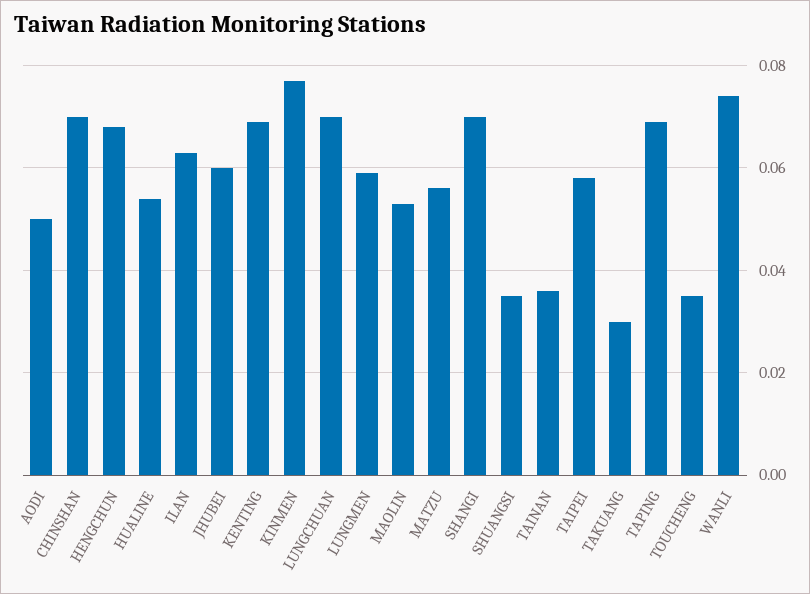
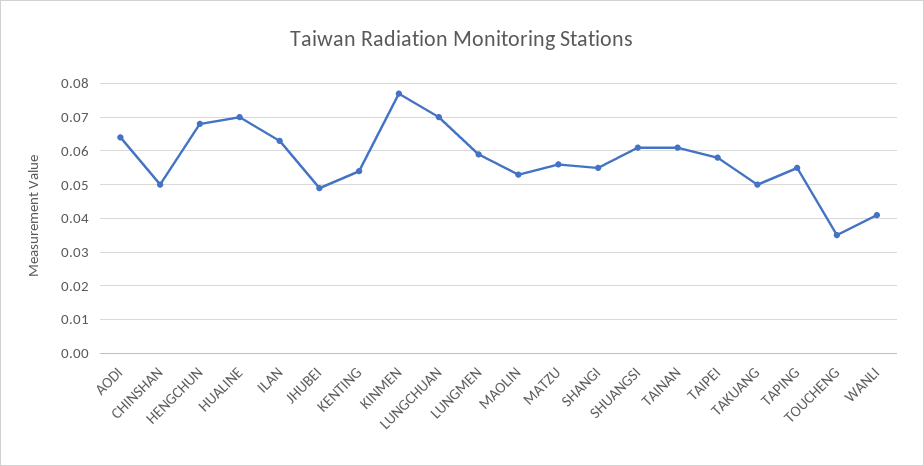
  {
-   "AODI": 0.05,
+   "AODI": 0.065,
-   "CHINSHAN": 0.07,
+   "CHINSHAN": 0.05,
    "HENGCHUN": 0.07,
-   "HUALINE": 0.055,
+   "HUALINE": 0.07,
    "ILAN": 0.065,
-   "JHUBEI": 0.06,
+   "JHUBEI": 0.05,
-   "KENTING": 0.07,
+   "KENTING": 0.055,
    "KINMEN": 0.075,
    "LUNGCHUAN": 0.07,
    "LUNGMEN": 0.06,
    "MAOLIN": 0.055,
    "MATZU": 0.055,
-   "SHANGI": 0.07,
+   "SHANGI": 0.055,
-   "SHUANGSI": 0.035,
+   "SHUANGSI": 0.06,
-   "TAINAN": 0.035,
+   "TAINAN": 0.06,
    "TAIPEI": 0.06,
-   "TAKUANG": 0.03,
+   "TAKUANG": 0.05,
-   "TAPING": 0.07,
+   "TAPING": 0.055,
    "TOUCHENG": 0.035,
-   "WANLI": 0.075
+   "WANLI": 0.04
  }

